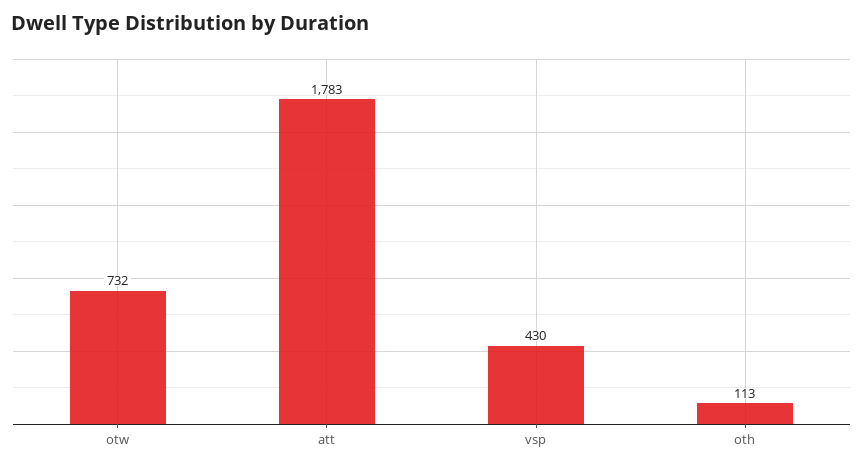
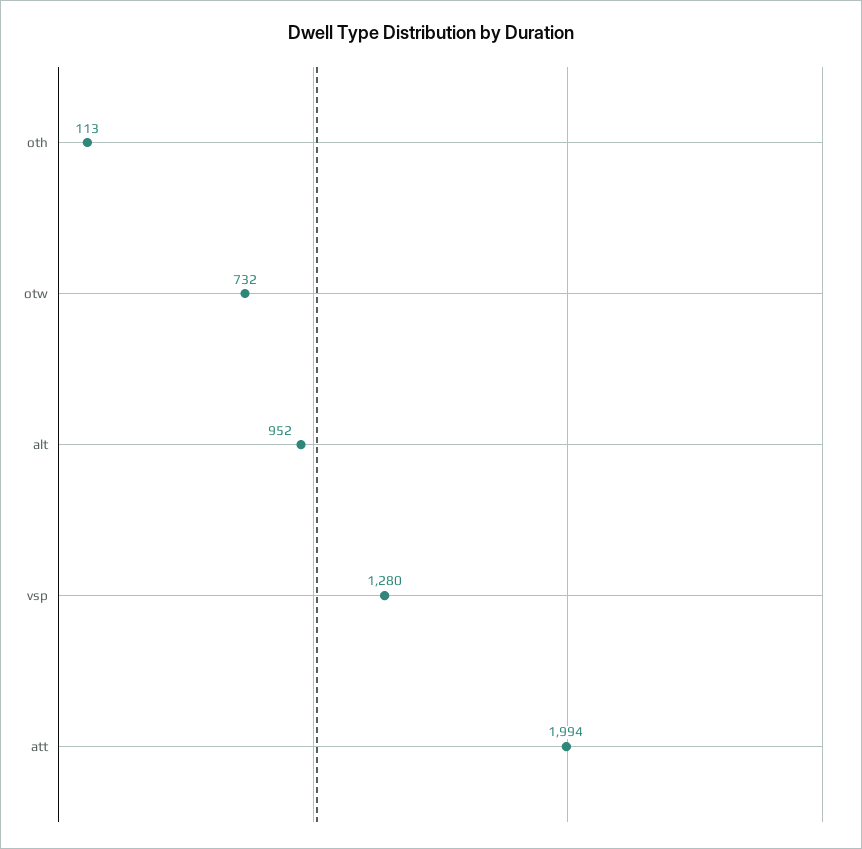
  {
    "otw": 732,
-   "att": 1783,
+   "att": 1994,
-   "vsp": 430,
+   "vsp": 1280,
-   "oth": 113
+   "oth": 113,
+   "alt": 952
  }

